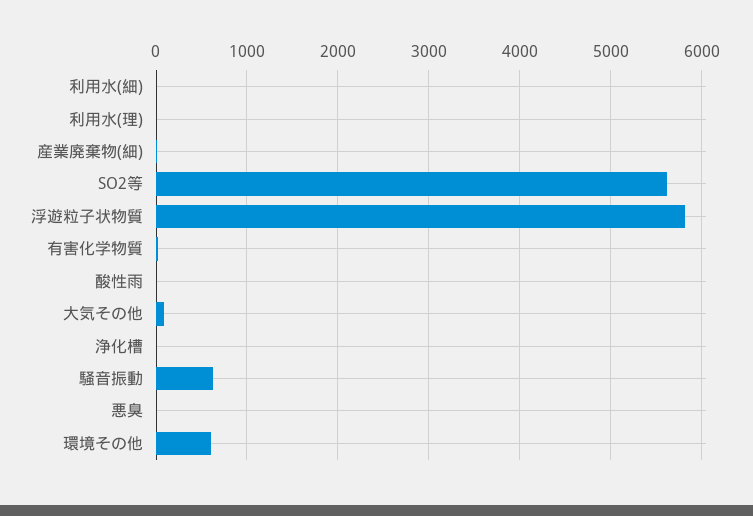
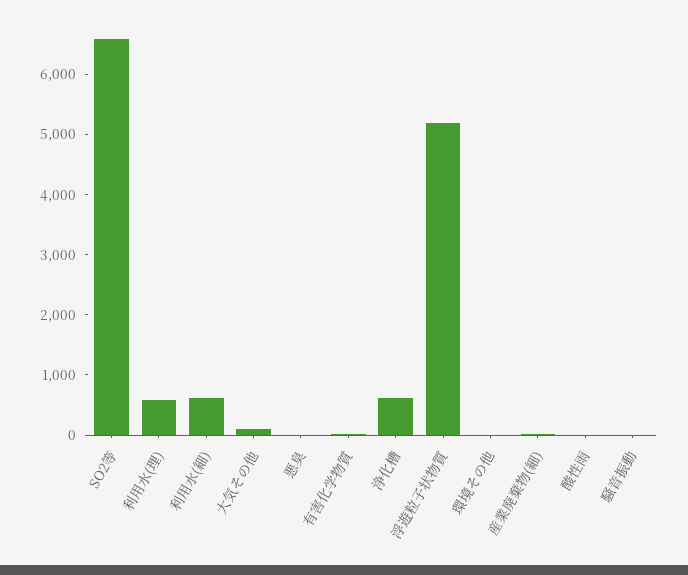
  {
-   "利用水(細)": 0,
+   "利用水(細)": 600,
-   "利用水(理)": 0,
+   "利用水(理)": 600,
    "産業廃棄物(細)": 0,
-   "SO2等": 5600,
+   "SO2等": 6600,
-   "浮遊粒子状物質": 5800,
+   "浮遊粒子状物質": 5200,
    "有害化学物質": 0,
    "酸性雨": 0,
    "大気その他": 100,
-   "浄化槽": 0,
+   "浄化槽": 600,
-   "騒音振動": 600,
+   "騒音振動": 0,
    "悪臭": 0,
-   "環境その他": 600
+   "環境その他": 0
  }

